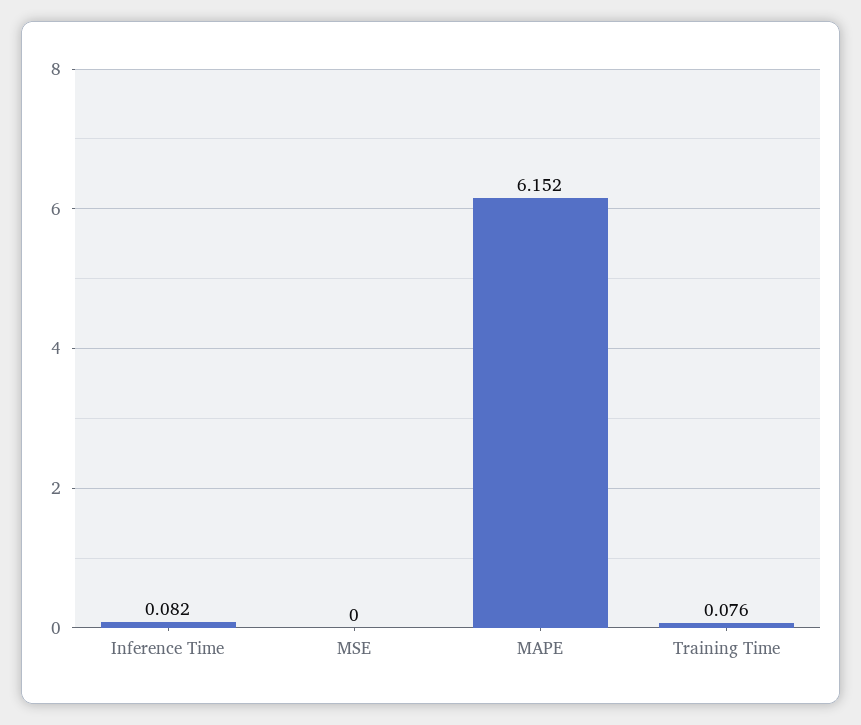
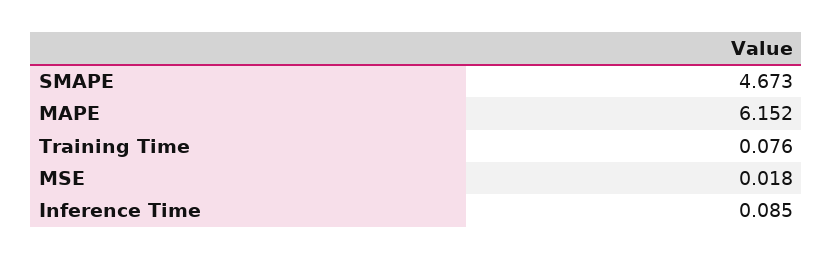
  {
-   "Inference Time": 0.082,
+   "Inference Time": 0.085,
-   "MSE": 0,
+   "MSE": 0.018,
    "MAPE": 6.152,
-   "Training Time": 0.076
+   "Training Time": 0.076,
+   "SMAPE": 4.673
  }

